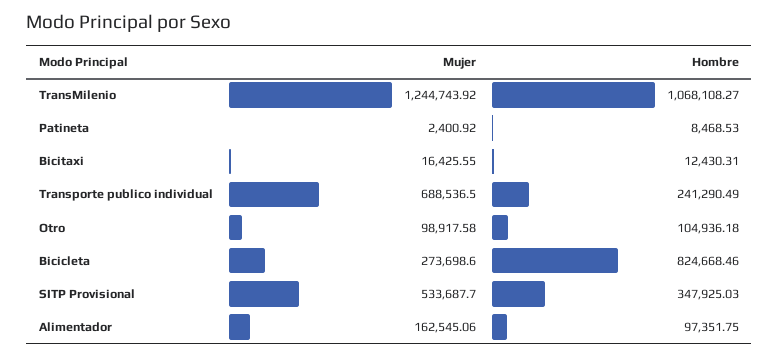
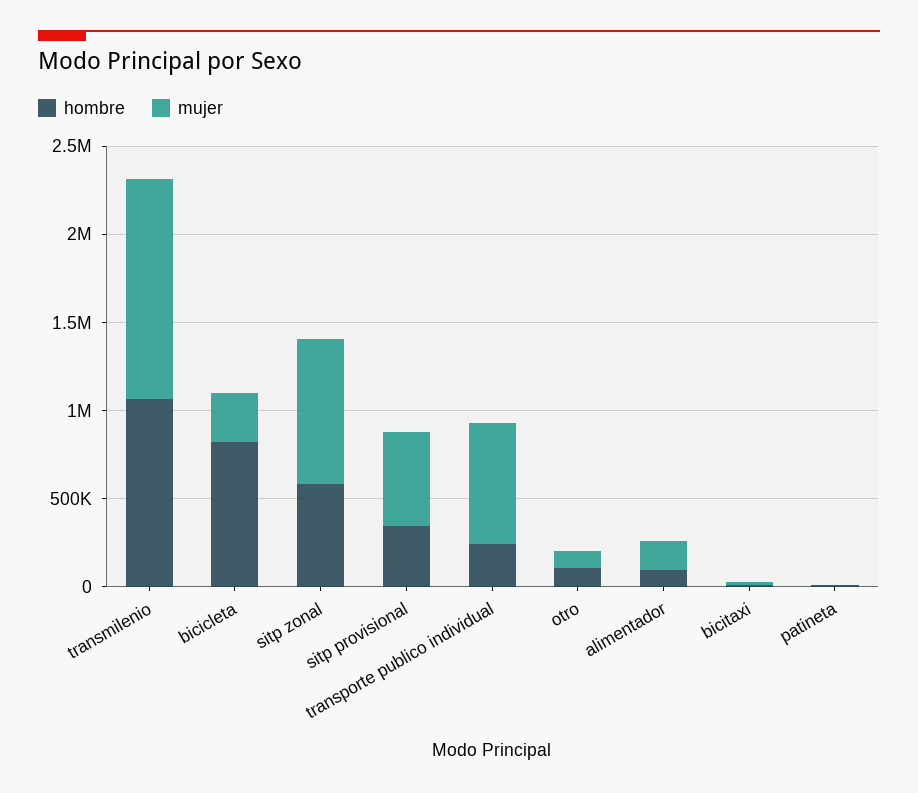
  {
    "Mujer": {
      "TransMilenio": 1244743.92,
      "Patineta": 2400.92,
      "Bicitaxi": 16425.55,
      "Transporte publico individual": 688536.5,
      "Otro": 98917.58,
      "Bicicleta": 273698.6,
      "SITP Provisional": 533687.7,
-     "Alimentador": 162545.06
+     "Alimentador": 162545.06,
+     "sitp zonal": 800000
    },
    "Hombre": {
      "TransMilenio": 1068108.27,
      "Patineta": 8468.53,
      "Bicitaxi": 12430.31,
      "Transporte publico individual": 241290.49,
      "Otro": 104936.18,
      "Bicicleta": 824668.46,
      "SITP Provisional": 347925.03,
-     "Alimentador": 97351.75
+     "Alimentador": 97351.75,
+     "sitp zonal": 600000
    }
  }

